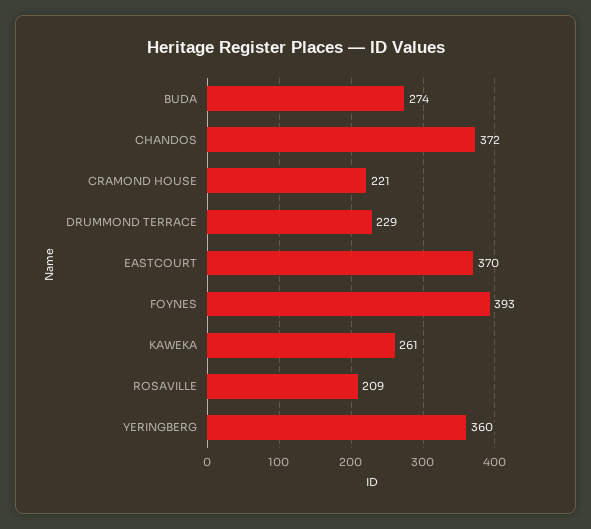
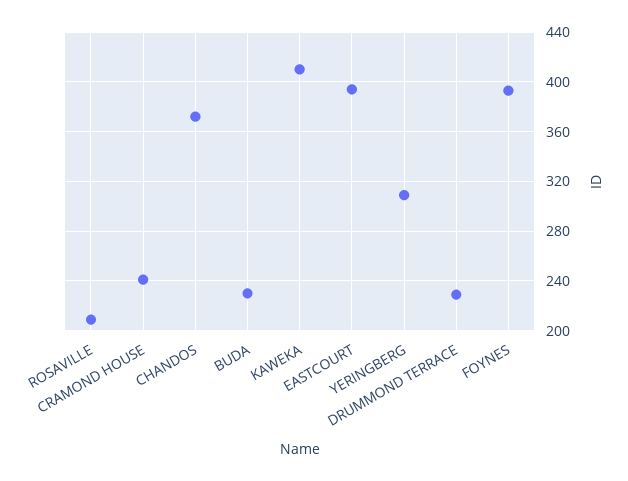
  {
-   "BUDA": 274,
+   "BUDA": 230,
    "CHANDOS": 372,
-   "CRAMOND HOUSE": 221,
+   "CRAMOND HOUSE": 240,
    "DRUMMOND TERRACE": 229,
-   "EASTCOURT": 370,
+   "EASTCOURT": 395,
    "FOYNES": 393,
-   "KAWEKA": 261,
+   "KAWEKA": 410,
    "ROSAVILLE": 209,
-   "YERINGBERG": 360
+   "YERINGBERG": 310
  }

